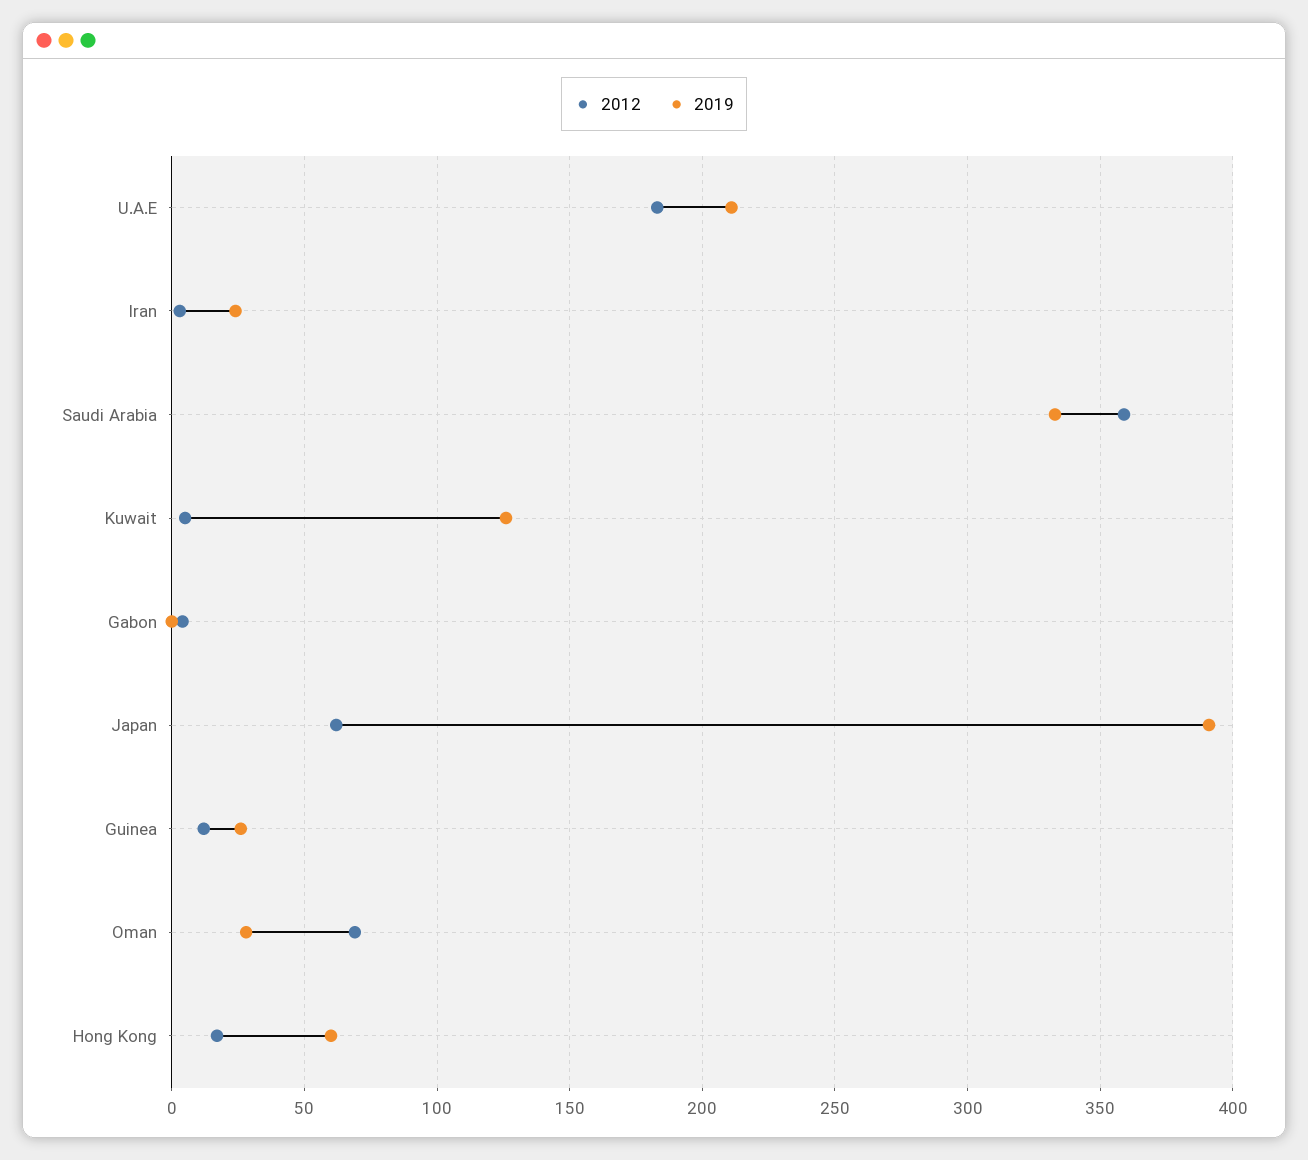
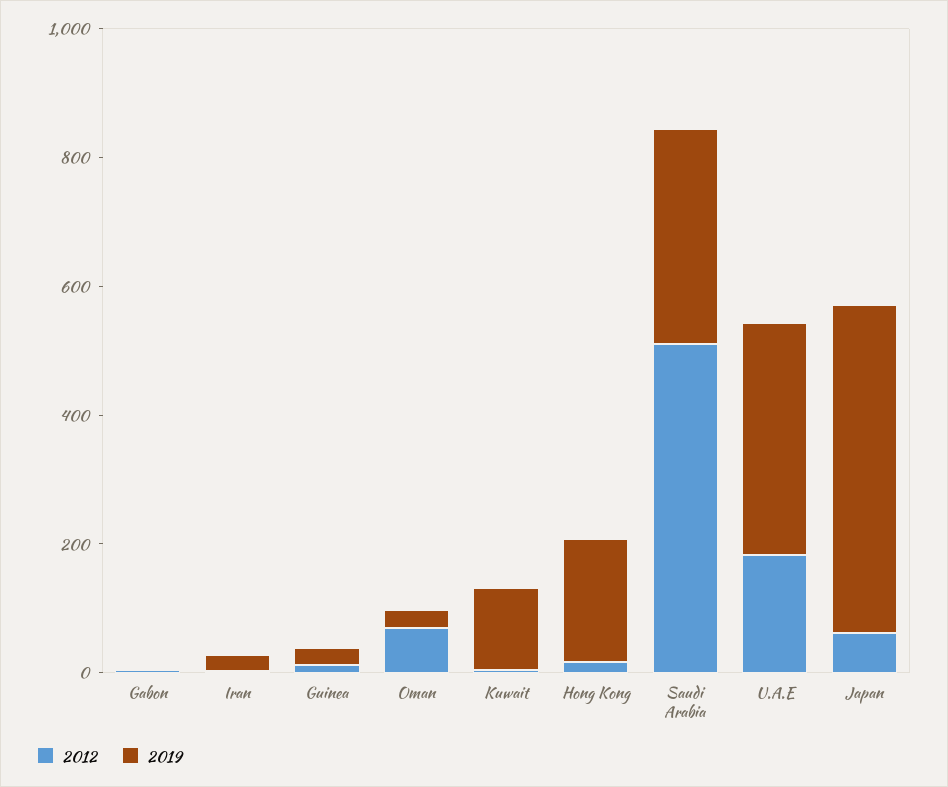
  {
    "2012": {
      "U.A.E": 185,
      "Iran": 5,
-     "Saudi Arabia": 360,
+     "Saudi Arabia": 500,
      "Kuwait": 5,
      "Gabon": 5,
      "Japan": 60,
      "Guinea": 10,
      "Oman": 70,
      "Hong Kong": 15
    },
    "2019": {
-     "U.A.E": 210,
+     "U.A.E": 350,
      "Iran": 25,
      "Saudi Arabia": 335,
      "Kuwait": 125,
      "Gabon": 0,
-     "Japan": 390,
+     "Japan": 500,
      "Guinea": 25,
      "Oman": 30,
-     "Hong Kong": 60
+     "Hong Kong": 200
    }
  }

